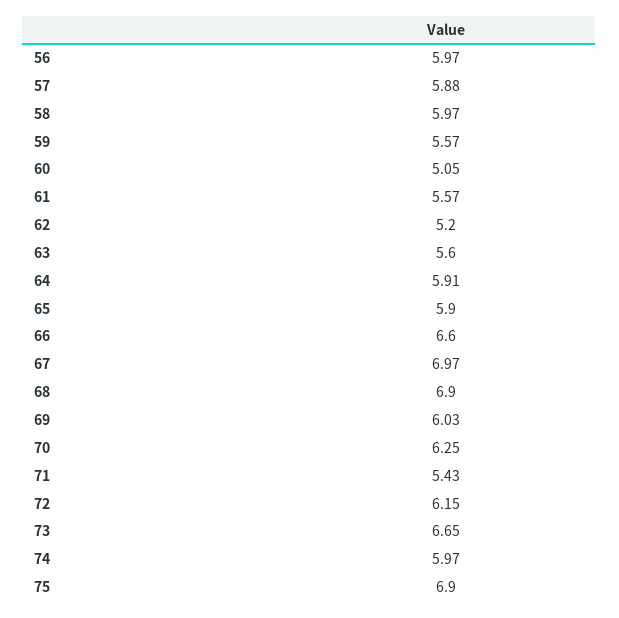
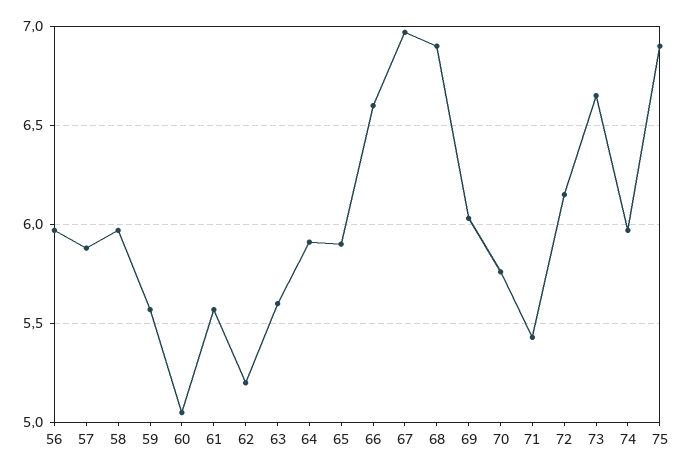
  {
    "56": 5.97,
    "57": 5.88,
    "58": 5.97,
    "59": 5.57,
    "60": 5.05,
    "61": 5.57,
    "62": 5.2,
    "63": 5.6,
    "64": 5.91,
    "65": 5.9,
    "66": 6.6,
    "67": 6.97,
    "68": 6.9,
    "69": 6.03,
-   "70": 6.25,
+   "70": 5.75,
    "71": 5.43,
    "72": 6.15,
    "73": 6.65,
    "74": 5.97,
    "75": 6.9
  }

